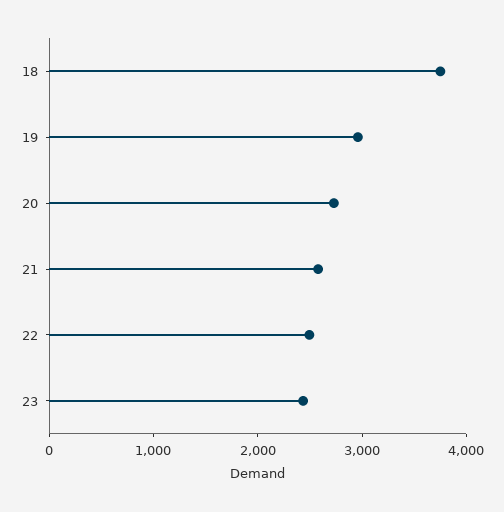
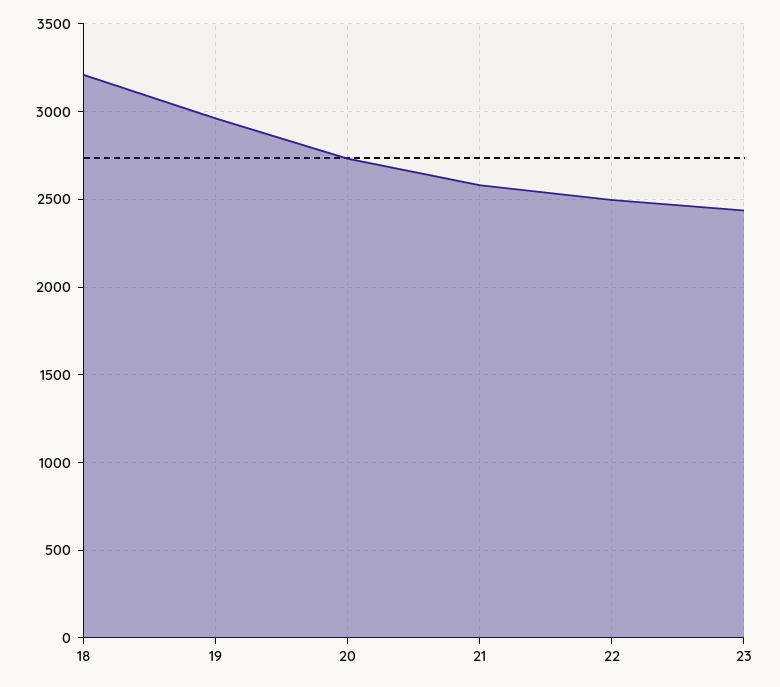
  {
-   "18": 3800,
+   "18": 3200,
    "19": 2950,
    "20": 2750,
    "21": 2600,
    "22": 2500,
    "23": 2450
  }

